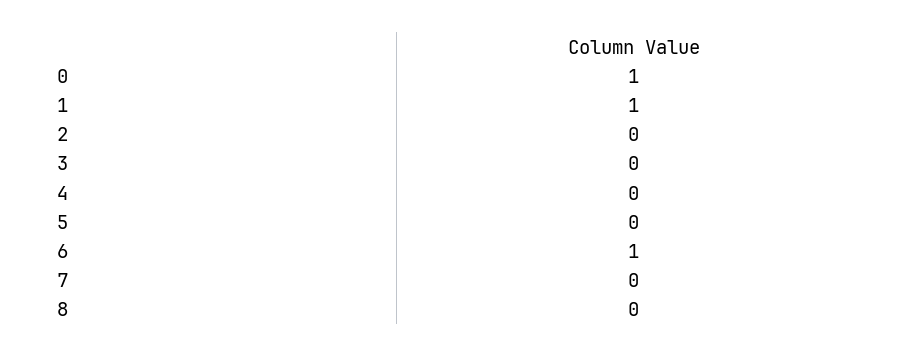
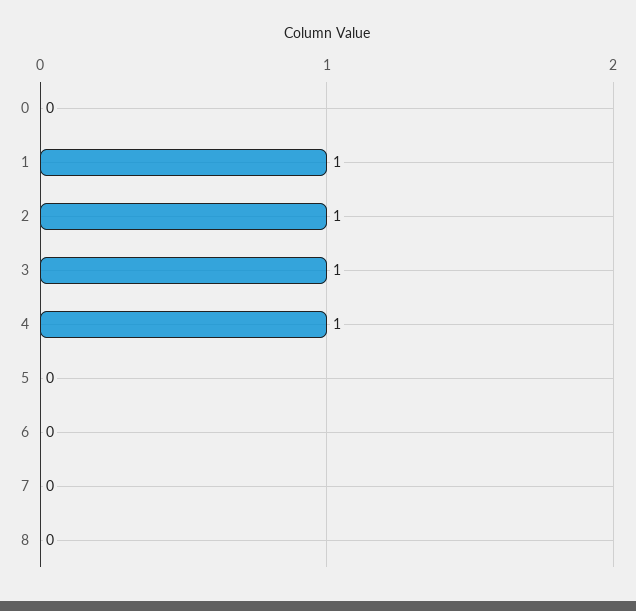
  {
-   "0": 1,
+   "0": 0,
    "1": 1,
-   "2": 0,
+   "2": 1,
-   "3": 0,
+   "3": 1,
-   "4": 0,
+   "4": 1,
    "5": 0,
-   "6": 1,
+   "6": 0,
    "7": 0,
    "8": 0
  }

